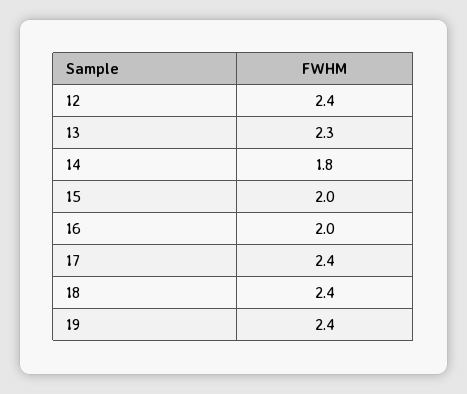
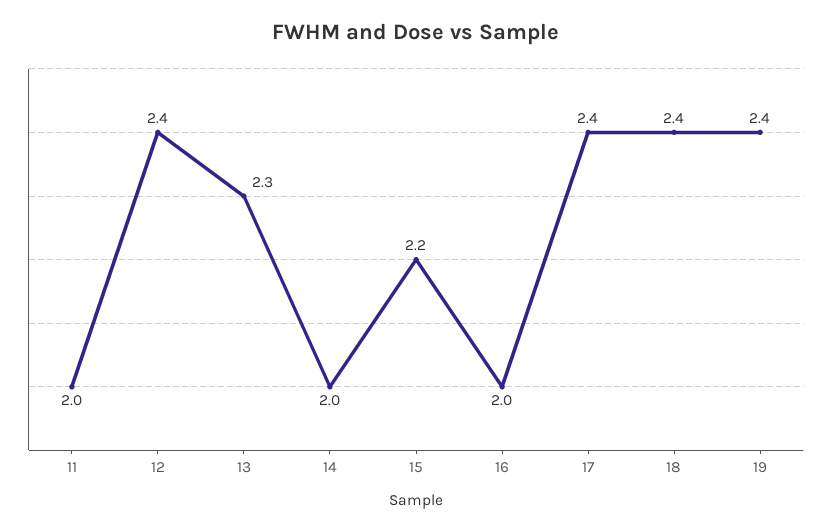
  {
    "12": 2.4,
    "13": 2.3,
-   "14": 1.8,
+   "14": 2,
-   "15": 2,
+   "15": 2.2,
    "16": 2,
    "17": 2.4,
    "18": 2.4,
-   "19": 2.4
+   "19": 2.4,
+   "11": 2
  }

